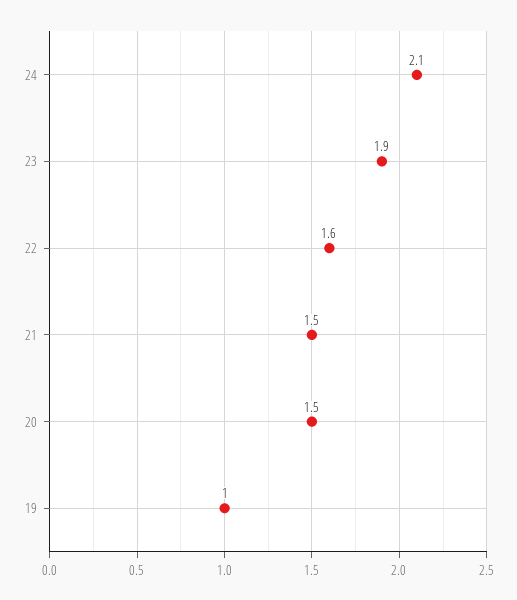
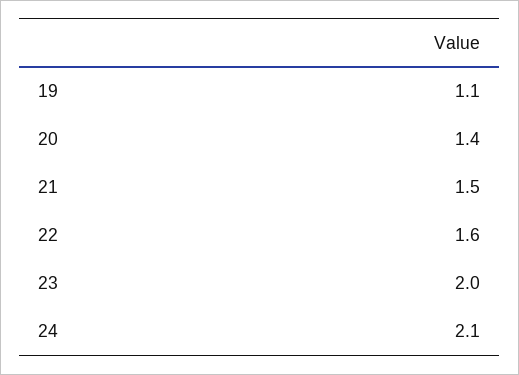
  {
    "24": 2.1,
-   "23": 1.9,
+   "23": 2,
    "22": 1.6,
    "21": 1.5,
-   "20": 1.5,
+   "20": 1.4,
-   "19": 1
+   "19": 1.1
  }

